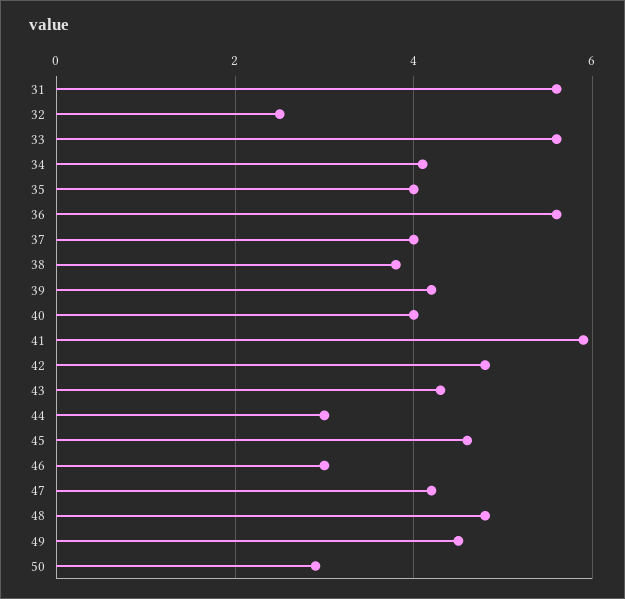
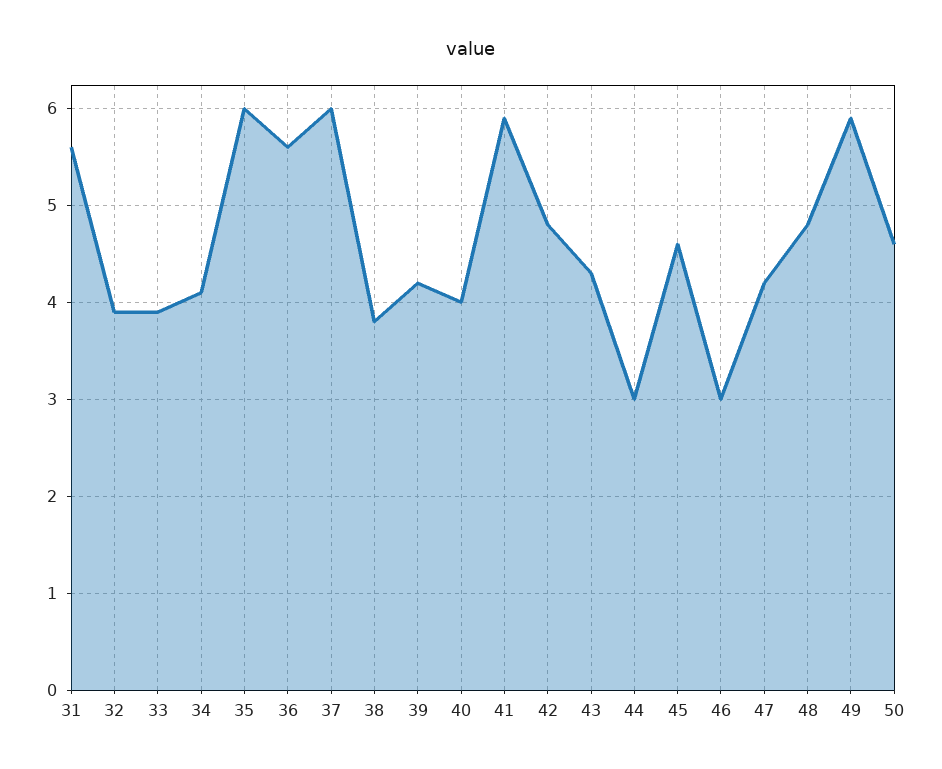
  {
    "31": 5.6,
-   "32": 2.5,
+   "32": 3.9,
-   "33": 5.5,
+   "33": 3.9,
    "34": 4.1,
-   "35": 4,
+   "35": 6,
    "36": 5.6,
-   "37": 4,
+   "37": 6,
    "38": 3.8,
    "39": 4.2,
    "40": 4,
    "41": 5.9,
    "42": 4.8,
    "43": 4.3,
    "44": 3,
    "45": 4.6,
    "46": 3,
    "47": 4.2,
    "48": 4.8,
-   "49": 4.5,
+   "49": 5.9,
-   "50": 3
+   "50": 4.6
  }

